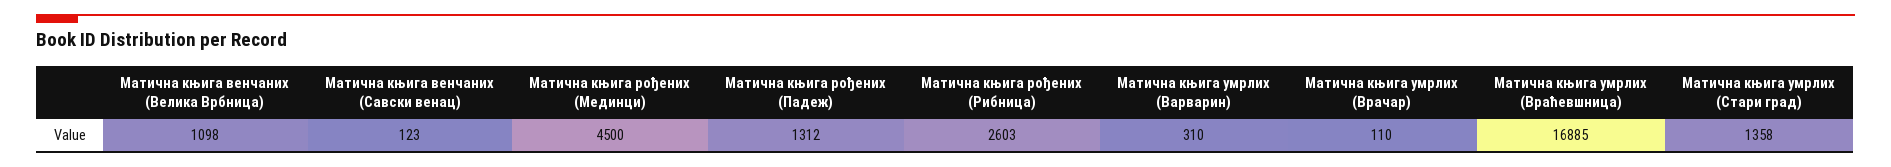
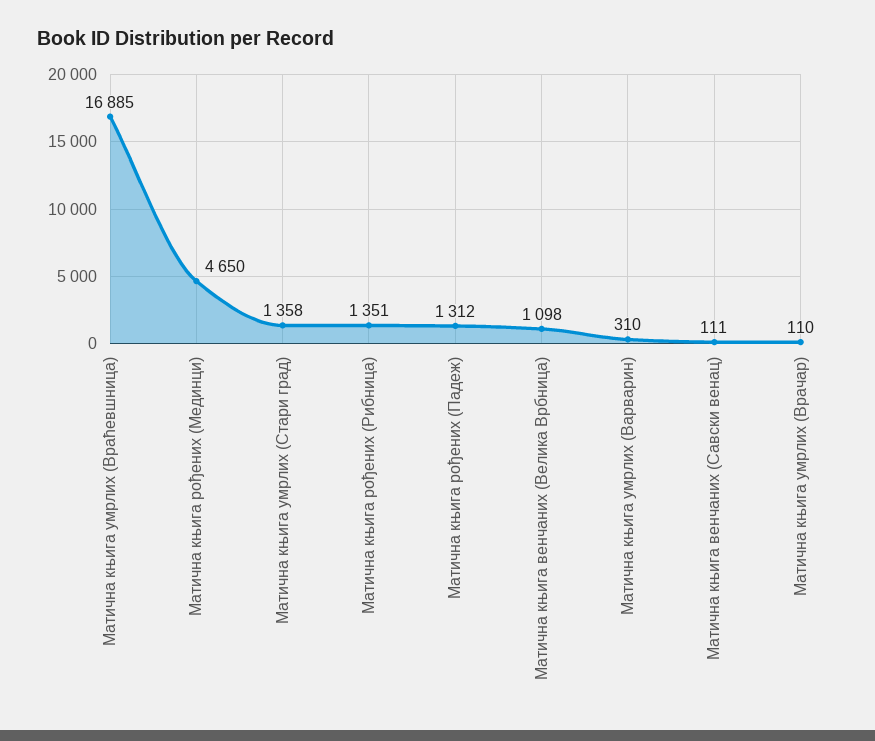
  {
    "Матична књига венчаних (Велика Врбница)": 1098,
-   "Матична књига венчаних (Савски венац)": 123,
+   "Матична књига венчаних (Савски венац)": 111,
-   "Матична књига рођених (Мединци)": 4500,
+   "Матична књига рођених (Мединци)": 4650,
    "Матична књига рођених (Падеж)": 1312,
-   "Матична књига рођених (Рибница)": 2603,
+   "Матична књига рођених (Рибница)": 1351,
    "Матична књига умрлих (Варварин)": 310,
    "Матична књига умрлих (Врачар)": 110,
    "Матична књига умрлих (Враћевшница)": 16885,
    "Матична књига умрлих (Стари град)": 1358
  }

